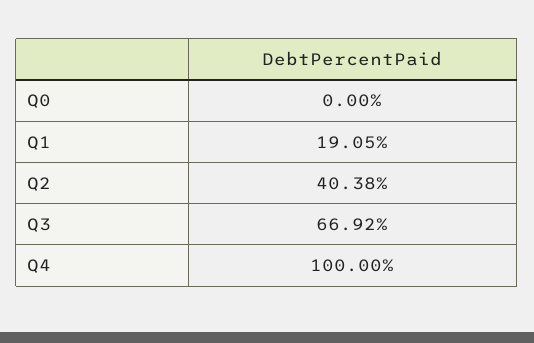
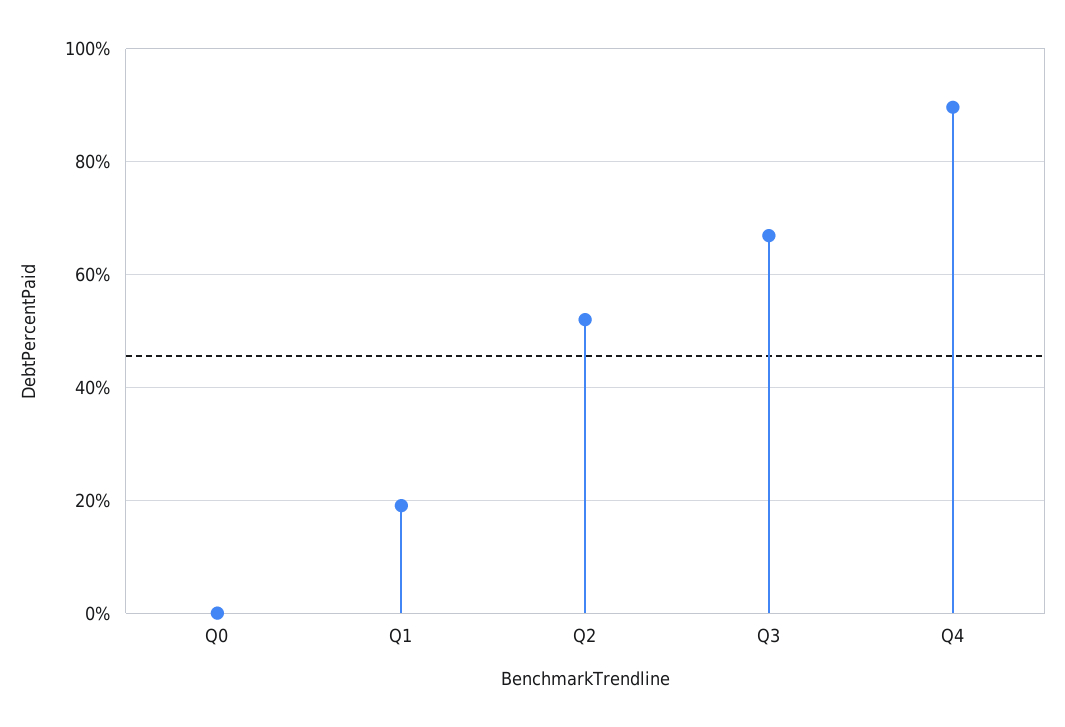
  {
    "Q0": 0,
    "Q1": 19.05,
-   "Q2": 40.38,
+   "Q2": 52,
    "Q3": 66.92,
-   "Q4": 100
+   "Q4": 90
  }

